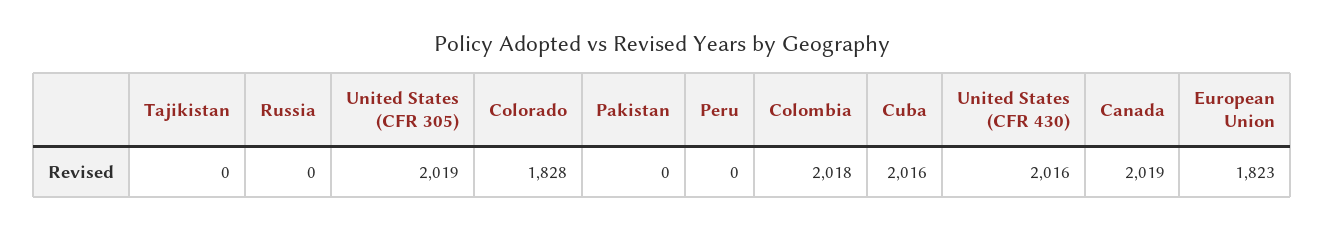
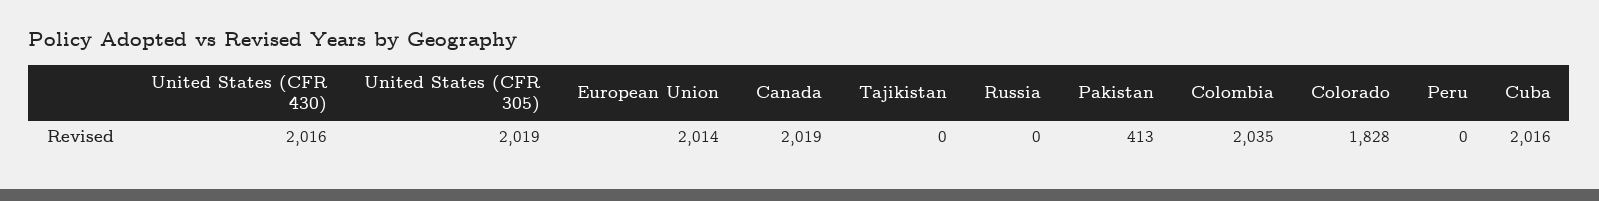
  {
    "Tajikistan": 0,
    "Russia": 0,
    "United States (CFR 305)": 2019,
    "Colorado": 1828,
-   "Pakistan": 0,
+   "Pakistan": 413,
    "Peru": 0,
-   "Colombia": 2018,
+   "Colombia": 2035,
    "Cuba": 2016,
    "United States (CFR 430)": 2016,
    "Canada": 2019,
-   "European Union": 1823
+   "European Union": 2014
  }

